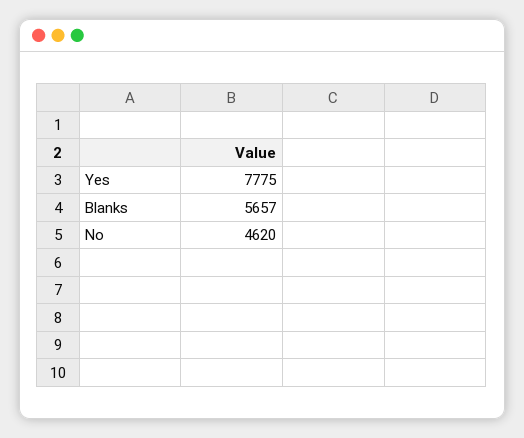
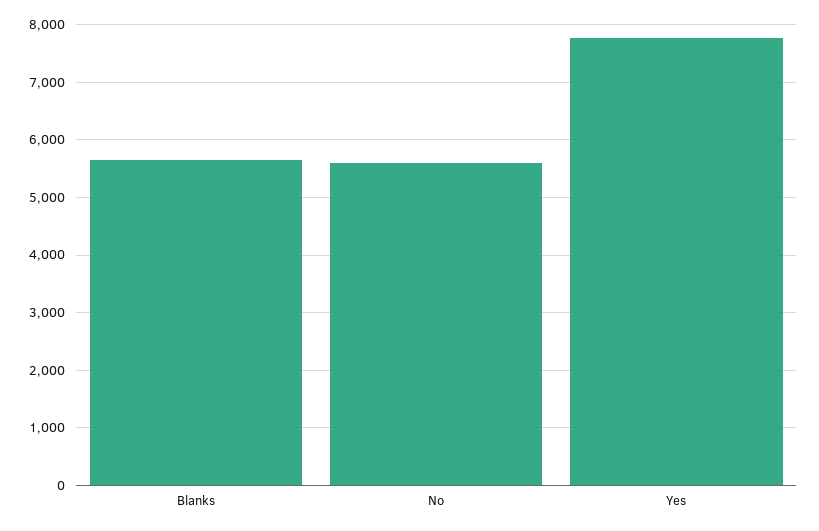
  {
    "Yes": 7775,
    "Blanks": 5657,
-   "No": 4620
+   "No": 5600
  }

